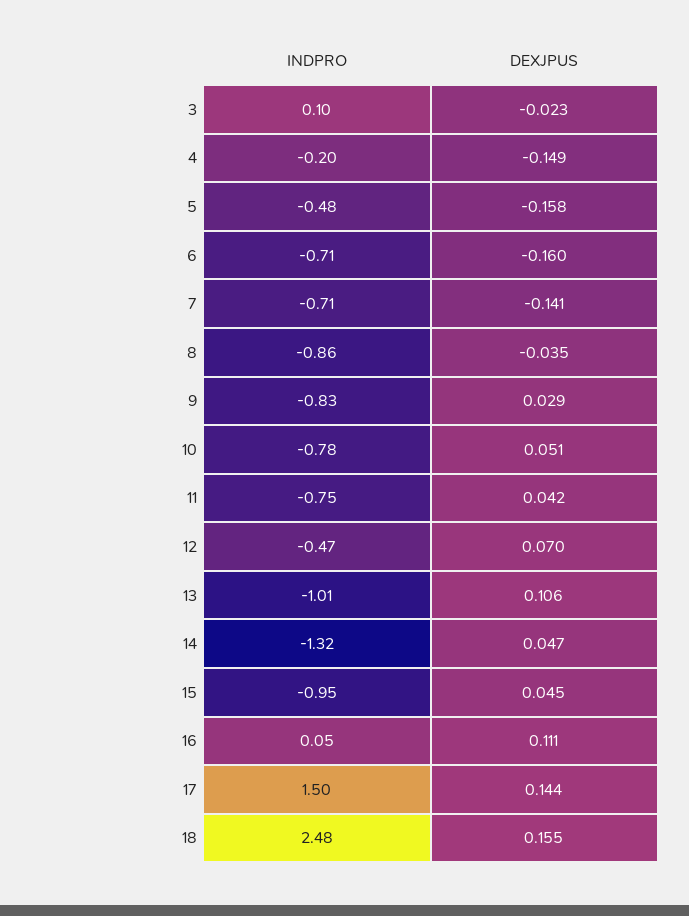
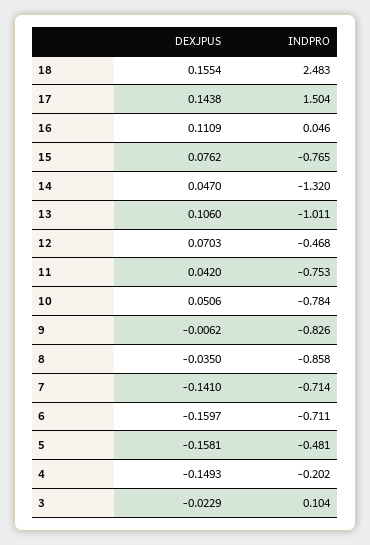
  {
    "INDPRO": {
      "3": 0.104,
      "4": -0.202,
      "5": -0.481,
      "6": -0.711,
      "7": -0.714,
      "8": -0.858,
      "9": -0.826,
      "10": -0.784,
      "11": -0.753,
      "12": -0.468,
      "13": -1.011,
      "14": -1.32,
-     "15": -0.95,
+     "15": -0.765,
      "16": 0.046,
      "17": 1.504,
      "18": 2.483
    },
    "DEXJPUS": {
      "3": -0.0229,
      "4": -0.1493,
      "5": -0.1581,
      "6": -0.1597,
      "7": -0.141,
      "8": -0.035,
-     "9": 0.029,
+     "9": -0.0062,
      "10": 0.0506,
      "11": 0.042,
      "12": 0.0703,
      "13": 0.106,
      "14": 0.047,
-     "15": 0.045,
+     "15": 0.0762,
      "16": 0.1109,
      "17": 0.1438,
      "18": 0.1554
    }
  }

